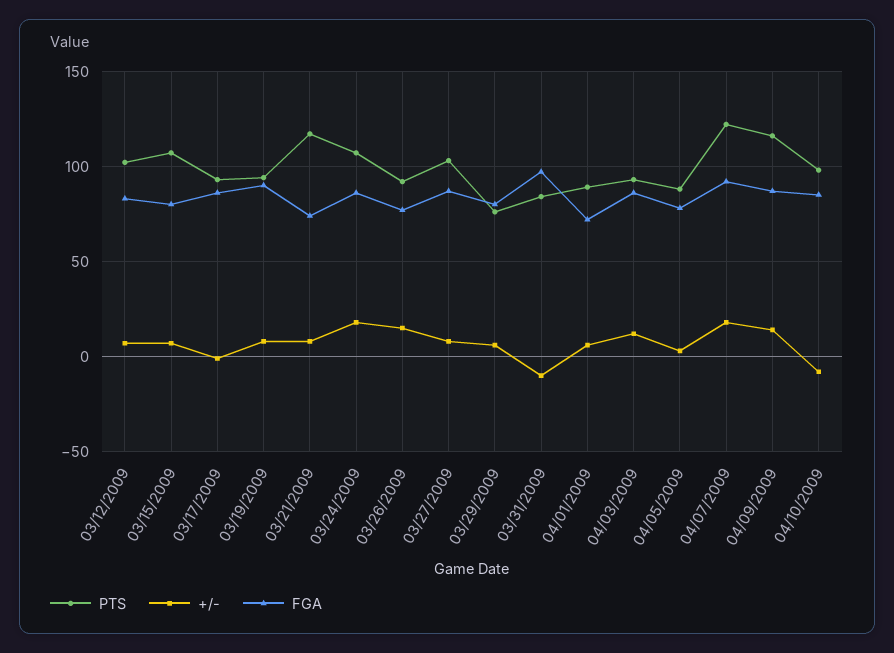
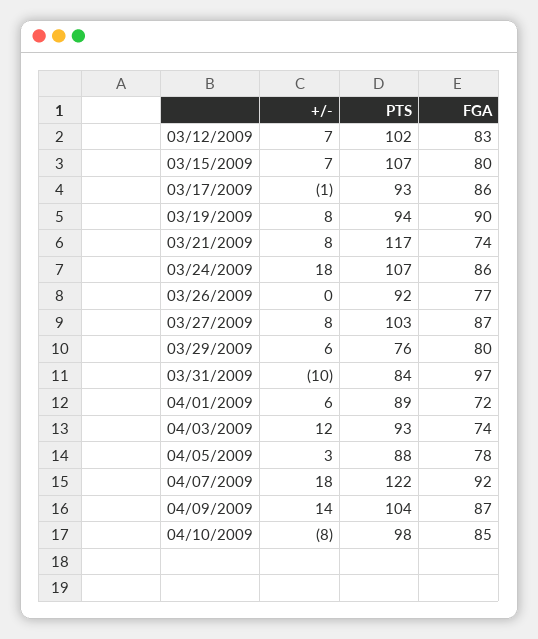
  {
    "PTS": {
      "03/12/2009": 102,
      "03/15/2009": 107,
      "03/17/2009": 93,
      "03/19/2009": 94,
      "03/21/2009": 117,
      "03/24/2009": 107,
      "03/26/2009": 92,
      "03/27/2009": 103,
      "03/29/2009": 76,
      "03/31/2009": 84,
      "04/01/2009": 89,
      "04/03/2009": 93,
      "04/05/2009": 88,
      "04/07/2009": 122,
-     "04/09/2009": 115,
+     "04/09/2009": 104,
      "04/10/2009": 98
    },
    "+/-": {
      "03/12/2009": 7,
      "03/15/2009": 7,
      "03/17/2009": -1,
      "03/19/2009": 8,
      "03/21/2009": 8,
      "03/24/2009": 18,
-     "03/26/2009": 15,
+     "03/26/2009": 0,
      "03/27/2009": 8,
      "03/29/2009": 6,
      "03/31/2009": -10,
      "04/01/2009": 6,
      "04/03/2009": 12,
      "04/05/2009": 3,
      "04/07/2009": 18,
      "04/09/2009": 14,
      "04/10/2009": -8
    },
    "FGA": {
      "03/12/2009": 83,
      "03/15/2009": 80,
      "03/17/2009": 86,
      "03/19/2009": 90,
      "03/21/2009": 74,
      "03/24/2009": 86,
      "03/26/2009": 77,
      "03/27/2009": 87,
      "03/29/2009": 80,
      "03/31/2009": 97,
      "04/01/2009": 72,
-     "04/03/2009": 85,
+     "04/03/2009": 74,
      "04/05/2009": 78,
      "04/07/2009": 92,
      "04/09/2009": 87,
      "04/10/2009": 85
    }
  }

